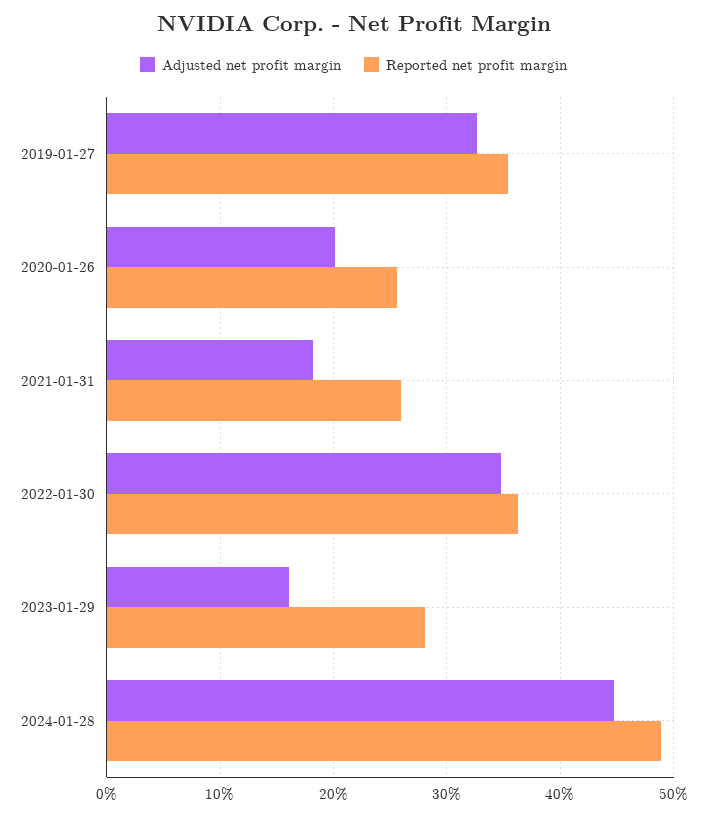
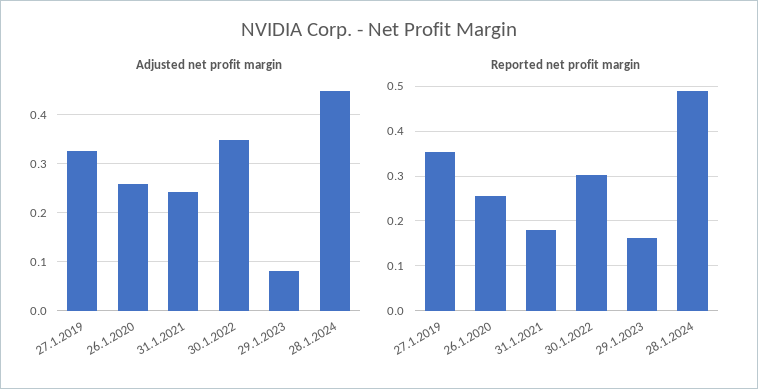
  {
    "Adjusted net profit margin": {
      "2019-01-27": 0.33,
-     "2020-01-26": 0.2,
+     "2020-01-26": 0.26,
-     "2021-01-31": 0.18,
+     "2021-01-31": 0.24,
      "2022-01-30": 0.35,
-     "2023-01-29": 0.16,
+     "2023-01-29": 0.08,
      "2024-01-28": 0.45
    },
    "Reported net profit margin": {
      "2019-01-27": 0.35,
      "2020-01-26": 0.26,
-     "2021-01-31": 0.26,
+     "2021-01-31": 0.18,
-     "2022-01-30": 0.36,
+     "2022-01-30": 0.3,
-     "2023-01-29": 0.28,
+     "2023-01-29": 0.16,
      "2024-01-28": 0.49
    }
  }

